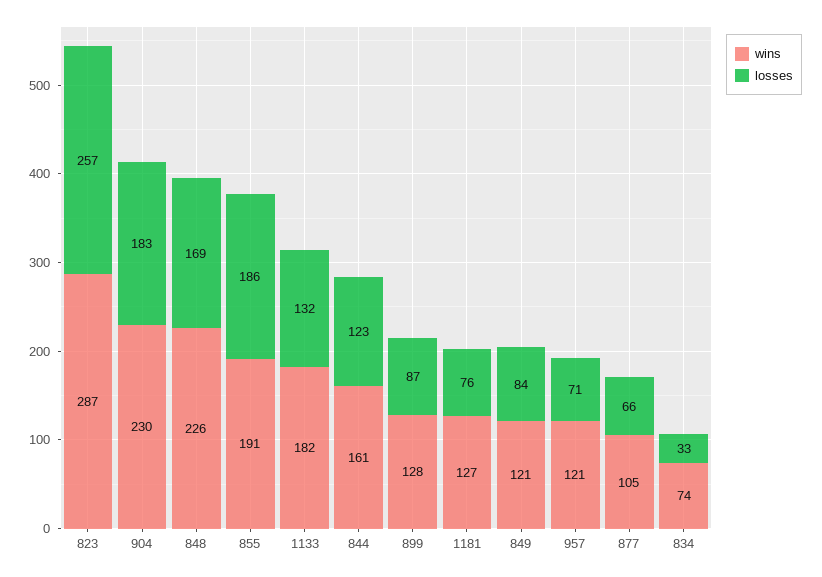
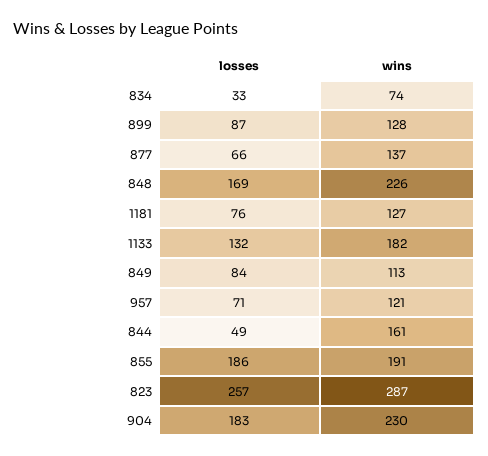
  {
    "wins": {
      "823": 287,
      "904": 230,
      "848": 226,
      "855": 191,
      "1133": 182,
      "844": 161,
      "899": 128,
      "1181": 127,
-     "849": 121,
+     "849": 113,
      "957": 121,
-     "877": 105,
+     "877": 137,
      "834": 74
    },
    "losses": {
      "823": 257,
      "904": 183,
      "848": 169,
      "855": 186,
      "1133": 132,
-     "844": 123,
+     "844": 49,
      "899": 87,
      "1181": 76,
      "849": 84,
      "957": 71,
      "877": 66,
      "834": 33
    }
  }

